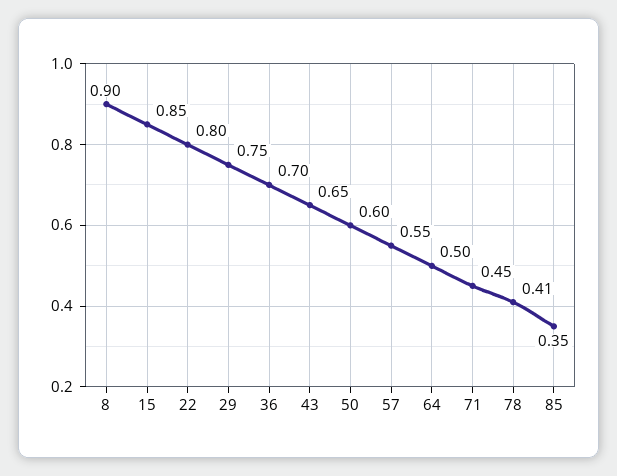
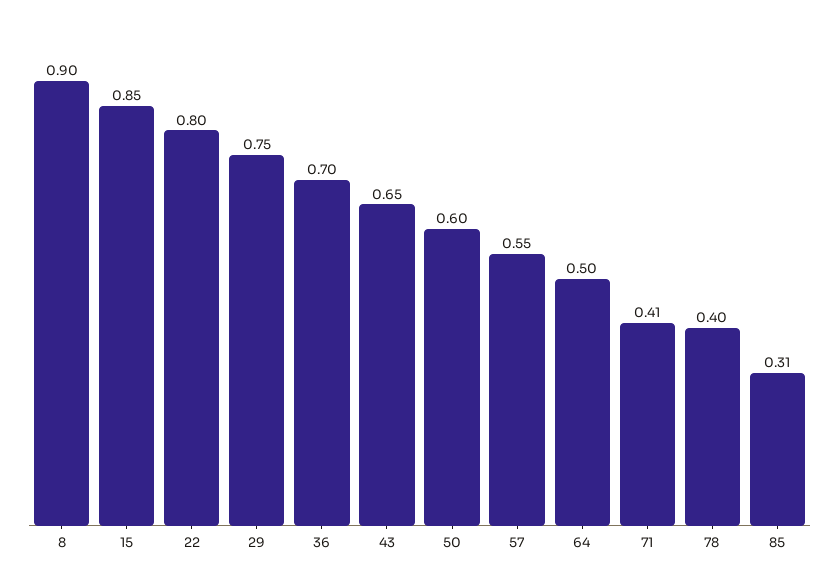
  {
    "8": 0.9,
    "15": 0.85,
    "22": 0.8,
    "29": 0.75,
    "36": 0.7,
    "43": 0.65,
    "50": 0.6,
    "57": 0.55,
    "64": 0.5,
-   "71": 0.45,
+   "71": 0.41,
-   "78": 0.41,
+   "78": 0.4,
-   "85": 0.35
+   "85": 0.31
  }

